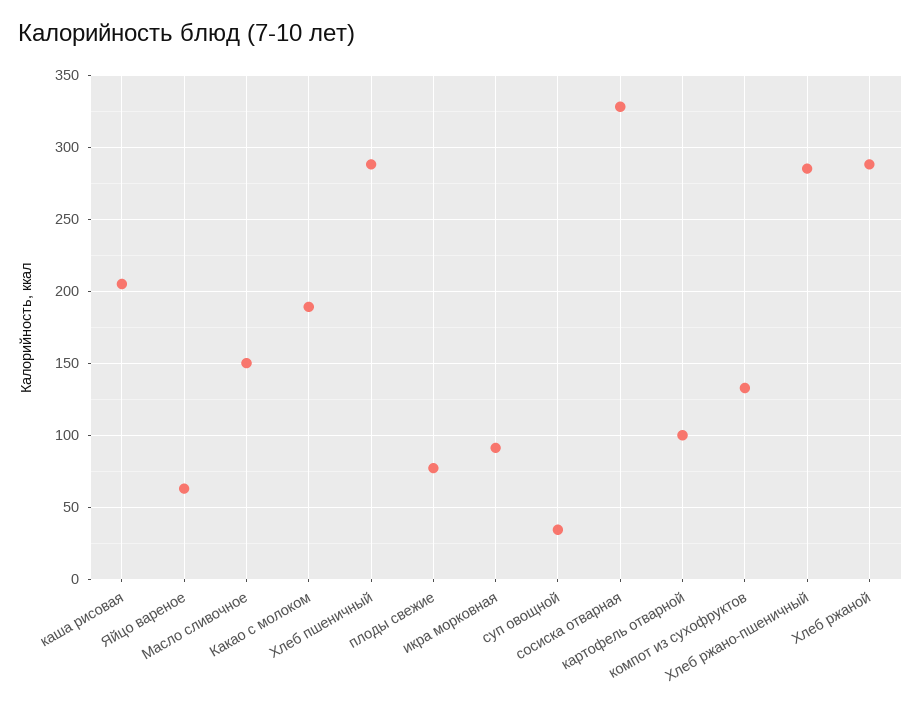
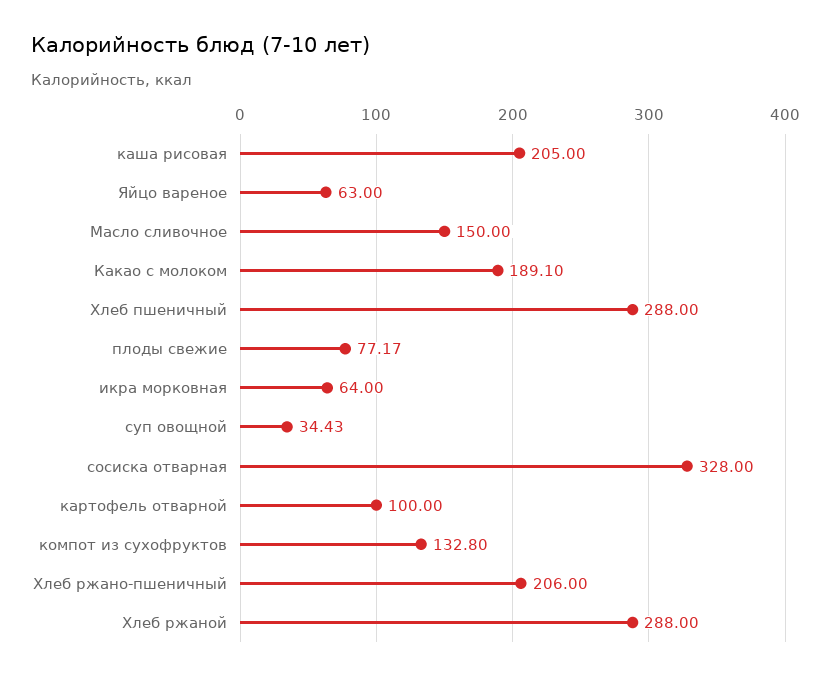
  {
    "каша рисовая": 205,
    "Яйцо вареное": 63,
    "Масло сливочное": 150,
    "Какао с молоком": 189.1,
    "Хлеб пшеничный": 288,
    "плоды свежие": 77.17,
-   "икра морковная": 90,
+   "икра морковная": 64,
    "суп овощной": 34.43,
    "сосиска отварная": 328,
    "картофель отварной": 100,
    "компот из сухофруктов": 132.8,
-   "Хлеб ржано-пшеничный": 285,
+   "Хлеб ржано-пшеничный": 206,
    "Хлеб ржаной": 288
  }

